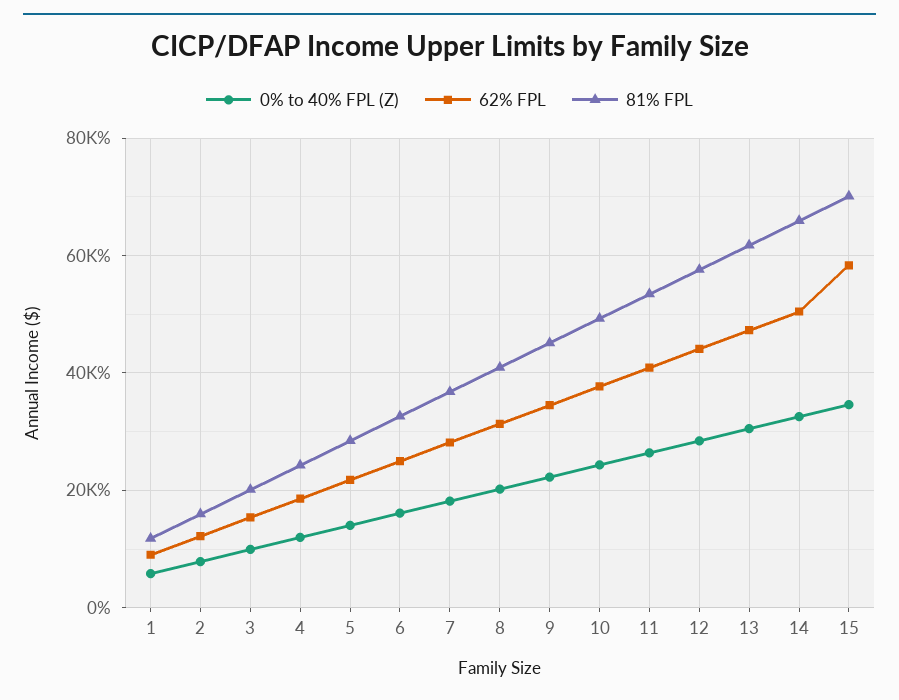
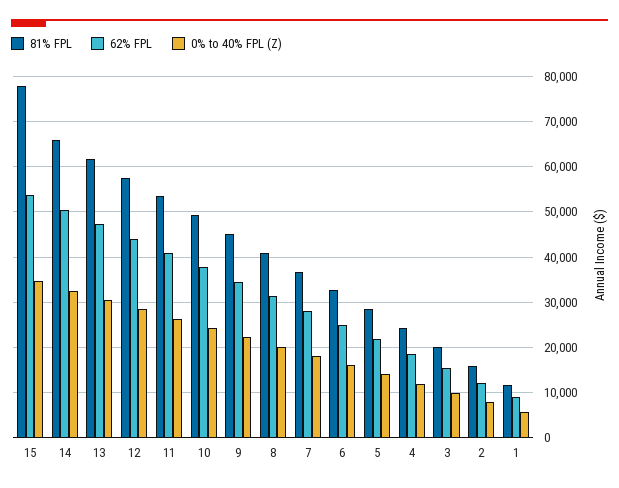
  {
    "0% to 40% FPL (Z)": {
      "1": 6000,
      "2": 8000,
      "3": 10000,
      "4": 12000,
      "5": 14000,
      "6": 16000,
      "7": 18000,
      "8": 20000,
      "9": 22000,
      "10": 24000,
      "11": 26000,
      "12": 28000,
      "13": 30000,
      "14": 32000,
      "15": 34000
    },
    "62% FPL": {
      "1": 10000,
      "2": 12000,
      "3": 16000,
      "4": 18000,
      "5": 22000,
      "6": 24000,
      "7": 28000,
      "8": 32000,
      "9": 34000,
      "10": 38000,
      "11": 40000,
      "12": 44000,
      "13": 48000,
      "14": 50000,
-     "15": 58000
+     "15": 54000
    },
    "81% FPL": {
      "1": 12000,
      "2": 16000,
      "3": 20000,
      "4": 24000,
      "5": 28000,
      "6": 32000,
      "7": 36000,
      "8": 40000,
      "9": 46000,
      "10": 50000,
      "11": 54000,
      "12": 58000,
      "13": 62000,
      "14": 66000,
-     "15": 70000
+     "15": 78000
    }
  }

